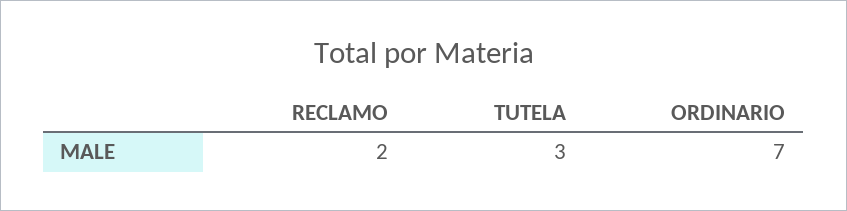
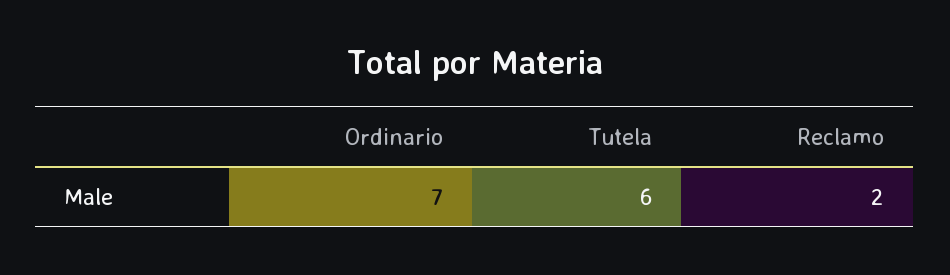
  {
    "RECLAMO": 2,
-   "TUTELA": 3,
+   "TUTELA": 6,
    "ORDINARIO": 7
  }

